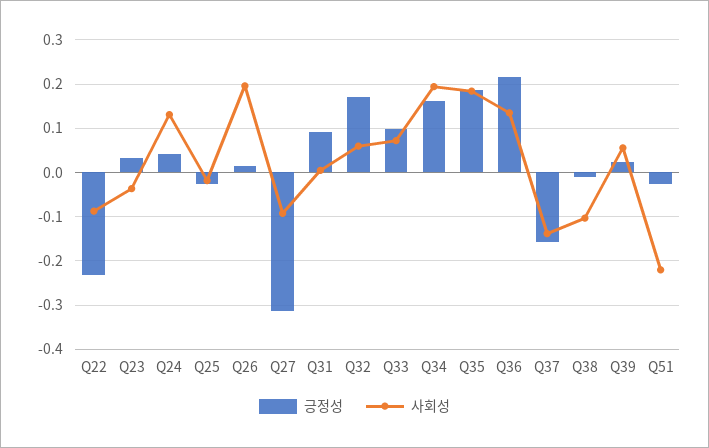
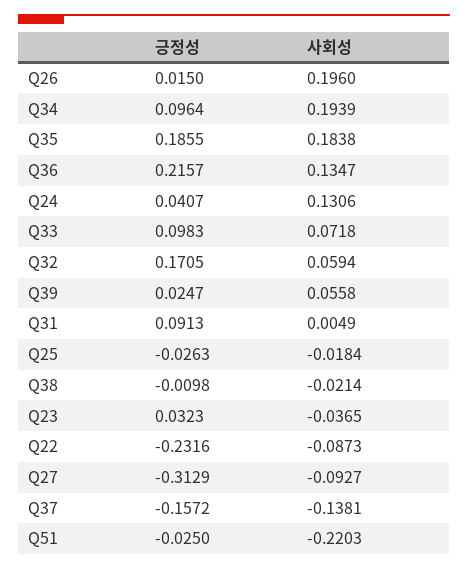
  {
    "긍정성": {
      "Q22": -0.2316,
      "Q23": 0.0323,
      "Q24": 0.0407,
      "Q25": -0.0263,
      "Q26": 0.015,
      "Q27": -0.3129,
      "Q31": 0.0913,
      "Q32": 0.1705,
      "Q33": 0.0983,
-     "Q34": 0.16,
+     "Q34": 0.0964,
      "Q35": 0.1855,
      "Q36": 0.2157,
      "Q37": -0.1572,
      "Q38": -0.0098,
      "Q39": 0.0247,
      "Q51": -0.025
    },
    "사회성": {
      "Q22": -0.0873,
      "Q23": -0.0365,
      "Q24": 0.1306,
      "Q25": -0.0184,
      "Q26": 0.196,
      "Q27": -0.0927,
      "Q31": 0.0049,
      "Q32": 0.0594,
      "Q33": 0.0718,
      "Q34": 0.1939,
      "Q35": 0.1838,
      "Q36": 0.1347,
      "Q37": -0.1381,
-     "Q38": -0.1,
+     "Q38": -0.0214,
      "Q39": 0.0558,
      "Q51": -0.2203
    }
  }

